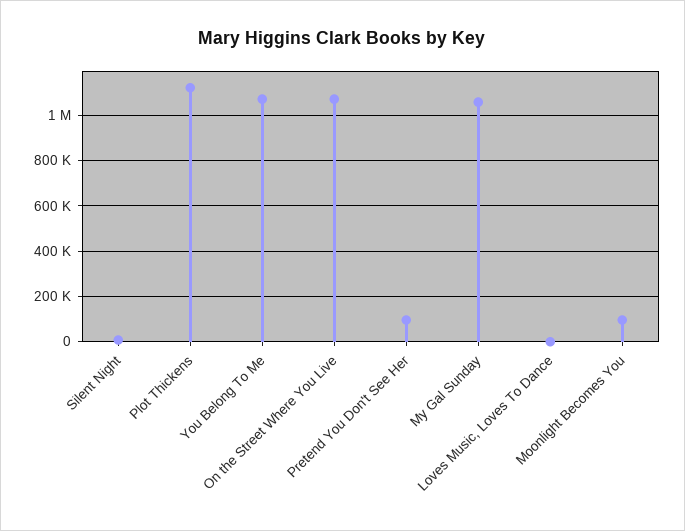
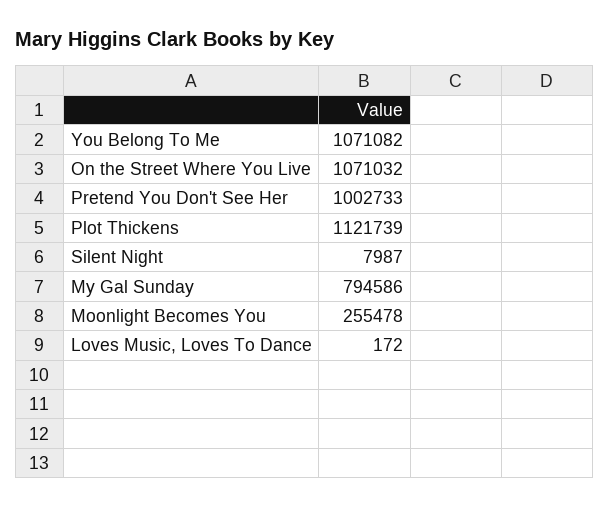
  {
    "Silent Night": 7987,
    "Plot Thickens": 1121739,
    "You Belong To Me": 1071082,
    "On the Street Where You Live": 1071032,
-   "Pretend You Don't See Her": 100000,
+   "Pretend You Don't See Her": 1002733,
-   "My Gal Sunday": 1050000,
+   "My Gal Sunday": 794586,
    "Loves Music, Loves To Dance": 172,
-   "Moonlight Becomes You": 100000
+   "Moonlight Becomes You": 255478
  }

